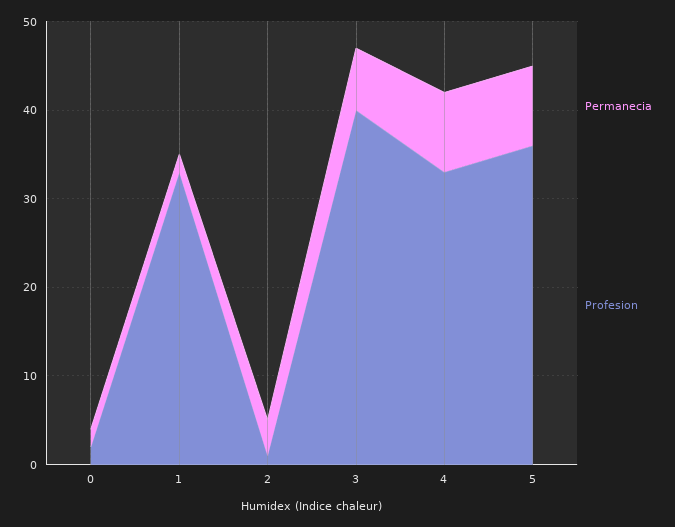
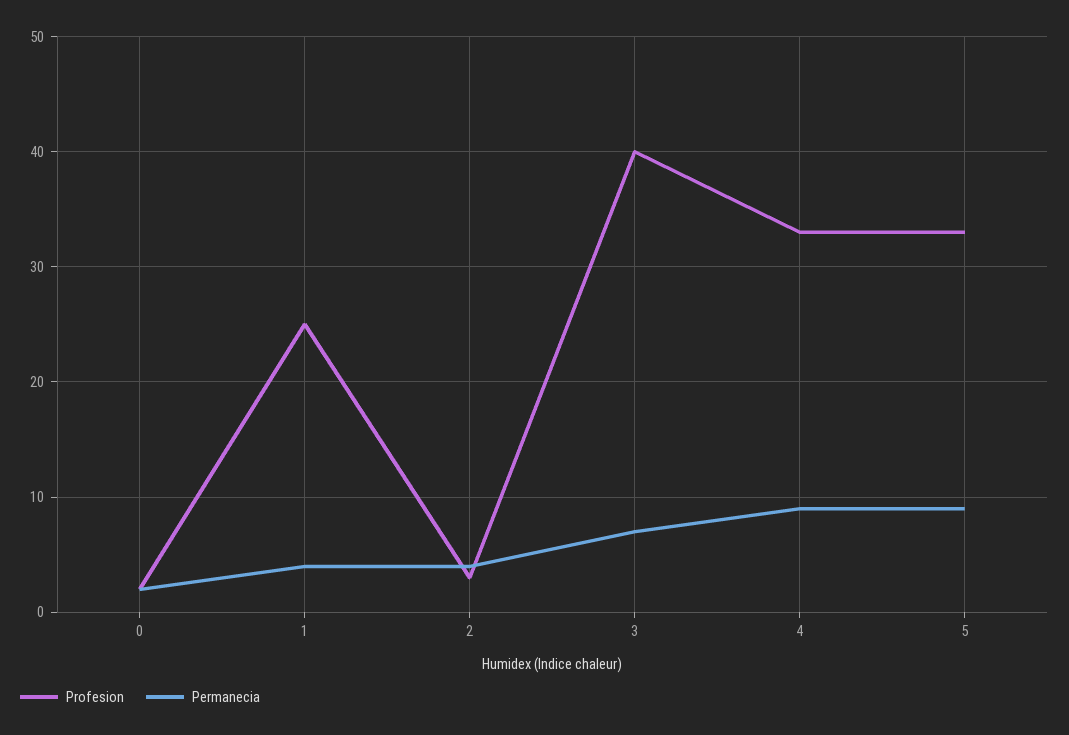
  {
    "Permanecia": {
      "0": 2,
-     "1": 2,
+     "1": 4,
      "2": 4,
      "3": 7,
      "4": 9,
      "5": 9
    },
    "Profesion": {
      "0": 2,
-     "1": 33,
+     "1": 25,
-     "2": 1,
+     "2": 3,
      "3": 40,
      "4": 33,
-     "5": 36
+     "5": 33
    }
  }

